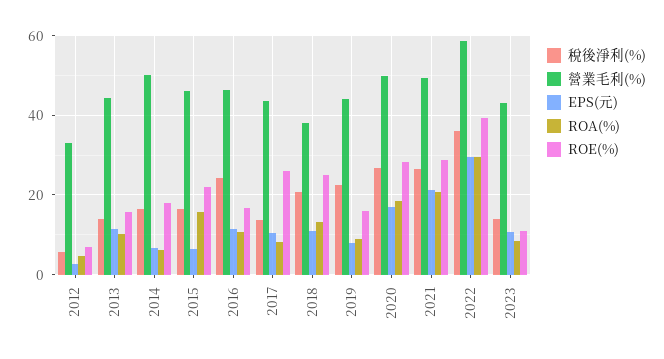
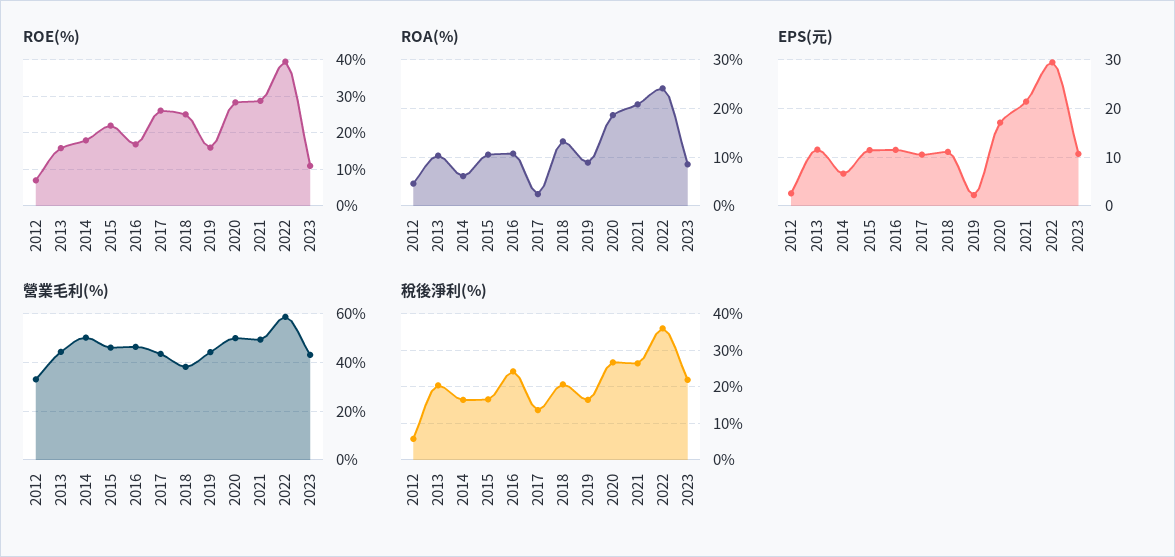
  {
    "稅後淨利(%)": {
      "2012": 6,
-     "2013": 14,
+     "2013": 20,
      "2014": 16,
      "2015": 16,
      "2016": 24,
      "2017": 14,
      "2018": 20,
-     "2019": 22,
+     "2019": 16,
      "2020": 26,
      "2021": 26,
      "2022": 36,
-     "2023": 14
+     "2023": 22
    },
    "營業毛利(%)": {
      "2012": 34,
      "2013": 44,
      "2014": 50,
      "2015": 46,
      "2016": 46,
      "2017": 44,
      "2018": 38,
      "2019": 44,
      "2020": 50,
      "2021": 50,
      "2022": 58,
      "2023": 44
    },
    "EPS(元)": {
      "2012": 2,
      "2013": 12,
      "2014": 6,
-     "2015": 6,
+     "2015": 12,
      "2016": 12,
      "2017": 10,
      "2018": 12,
-     "2019": 8,
+     "2019": 2,
      "2020": 18,
      "2021": 22,
      "2022": 30,
      "2023": 10
    },
    "ROA(%)": {
      "2012": 4,
      "2013": 10,
      "2014": 6,
-     "2015": 16,
+     "2015": 10,
      "2016": 10,
-     "2017": 8,
+     "2017": 2,
      "2018": 14,
      "2019": 8,
      "2020": 18,
      "2021": 20,
-     "2022": 30,
+     "2022": 24,
      "2023": 8
    },
    "ROE(%)": {
      "2012": 6,
      "2013": 16,
      "2014": 18,
      "2015": 22,
      "2016": 16,
      "2017": 26,
      "2018": 26,
      "2019": 16,
      "2020": 28,
      "2021": 28,
      "2022": 40,
      "2023": 10
    }
  }

